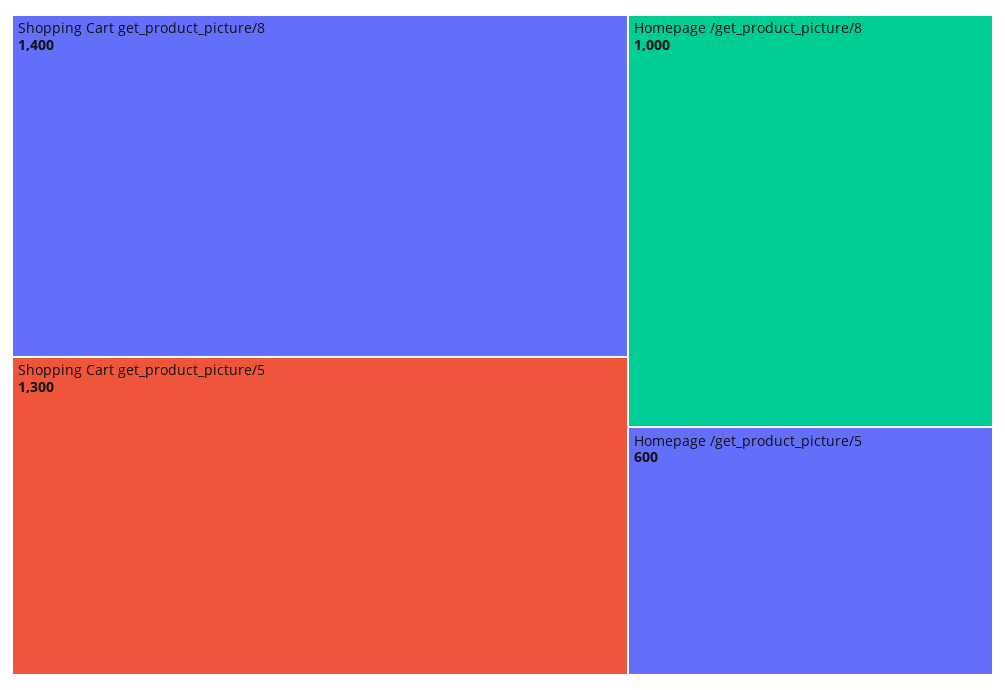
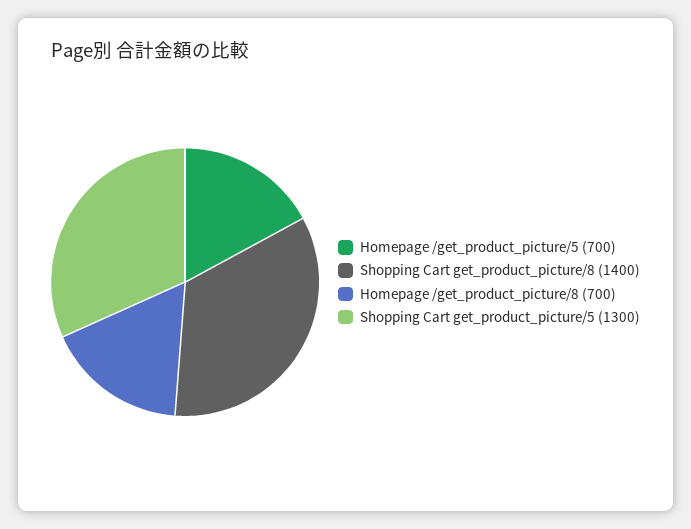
  {
    "Shopping Cart get_product_picture/8": 1400,
    "Shopping Cart get_product_picture/5": 1300,
-   "Homepage /get_product_picture/8": 1000,
+   "Homepage /get_product_picture/8": 700,
-   "Homepage /get_product_picture/5": 600
+   "Homepage /get_product_picture/5": 700
  }

